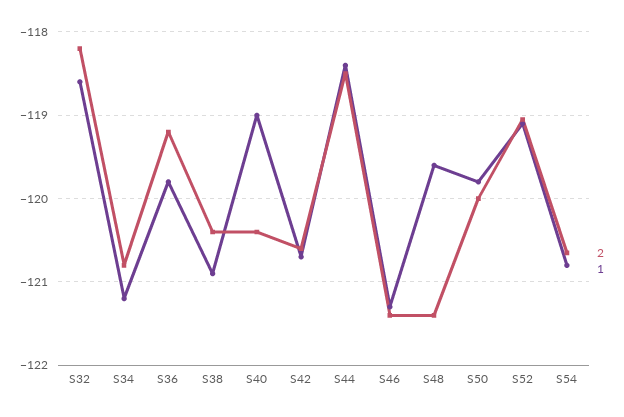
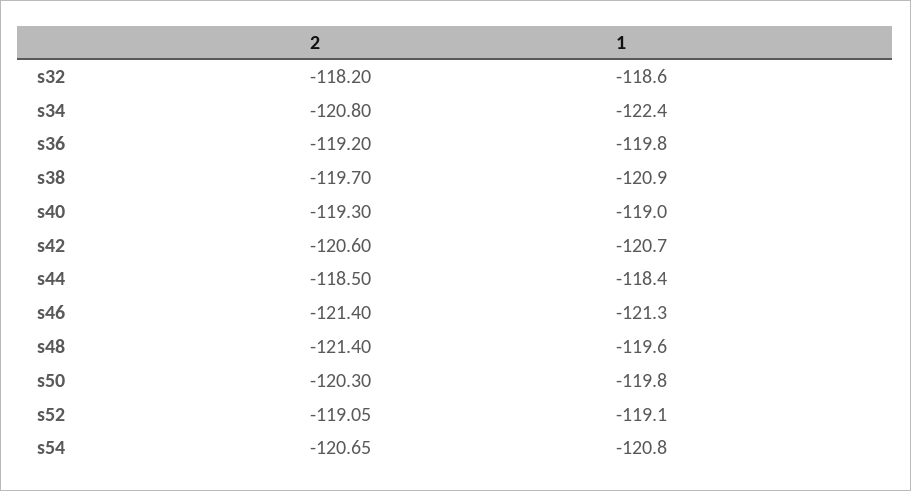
  {
    "2": {
      "S32": -118.2,
      "S34": -120.8,
      "S36": -119.2,
-     "S38": -120.4,
+     "S38": -119.7,
-     "S40": -120.4,
+     "S40": -119.3,
      "S42": -120.6,
      "S44": -118.5,
      "S46": -121.4,
      "S48": -121.4,
-     "S50": -120,
+     "S50": -120.3,
      "S52": -119.05,
      "S54": -120.65
    },
    "1": {
      "S32": -118.6,
-     "S34": -121.2,
+     "S34": -122.4,
      "S36": -119.8,
      "S38": -120.9,
      "S40": -119,
      "S42": -120.7,
      "S44": -118.4,
      "S46": -121.3,
      "S48": -119.6,
      "S50": -119.8,
      "S52": -119.1,
      "S54": -120.8
    }
  }

